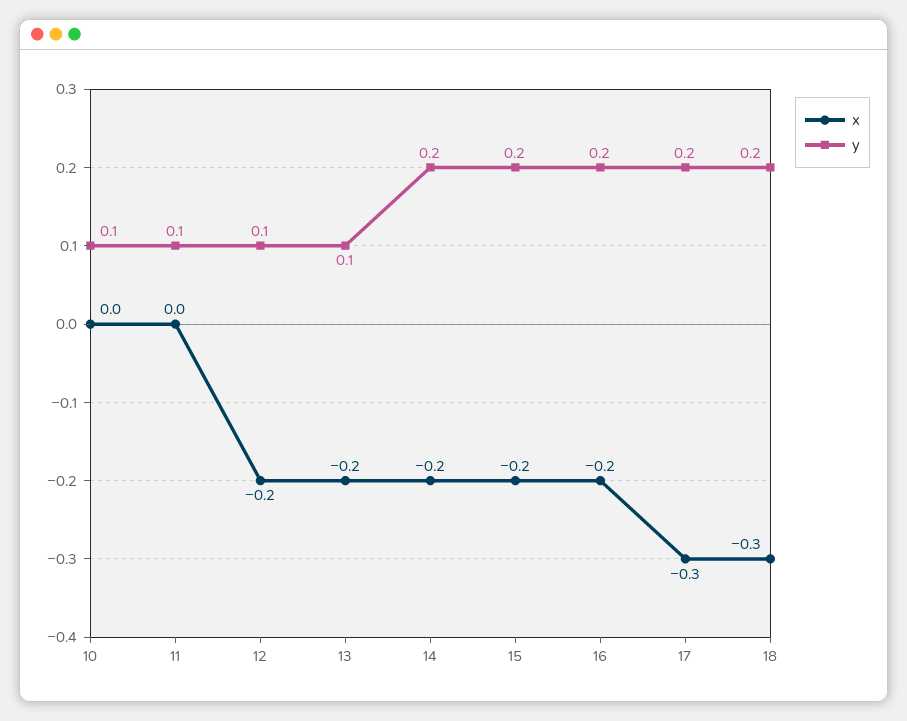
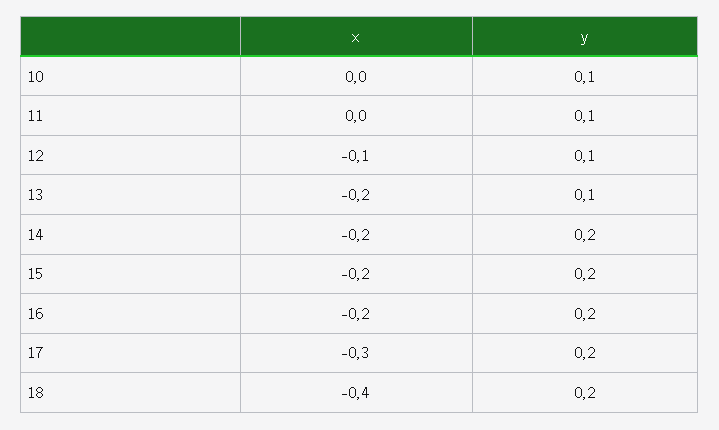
  {
    "x": {
      "10": 0,
      "11": 0,
-     "12": -0.2,
+     "12": -0.1,
      "13": -0.2,
      "14": -0.2,
      "15": -0.2,
      "16": -0.2,
      "17": -0.3,
-     "18": -0.3
+     "18": -0.4
    },
    "y": {
      "10": 0.1,
      "11": 0.1,
      "12": 0.1,
      "13": 0.1,
      "14": 0.2,
      "15": 0.2,
      "16": 0.2,
      "17": 0.2,
      "18": 0.2
    }
  }

